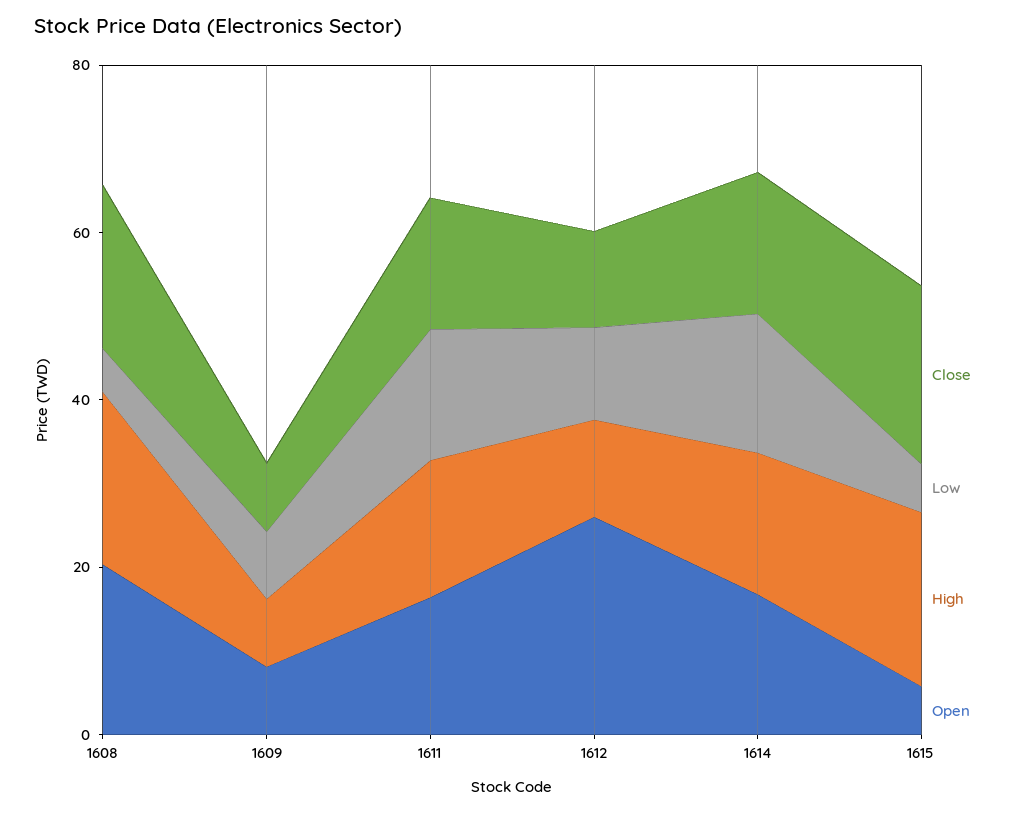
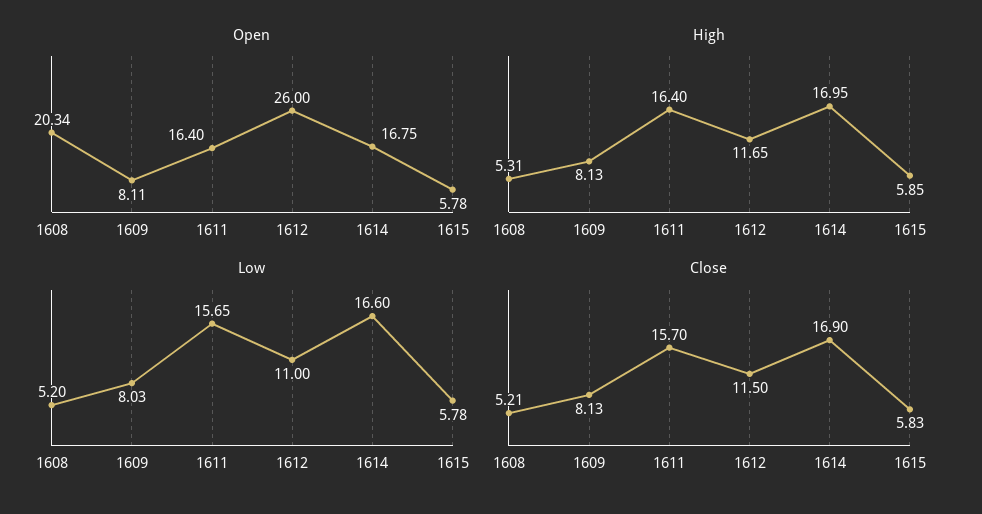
  {
    "Close": {
-     "1608": 20,
+     "1608": 5.21,
      "1609": 8.13,
      "1611": 15.7,
      "1612": 11.5,
      "1614": 16.9,
-     "1615": 20
+     "1615": 5.83
    },
    "Low": {
      "1608": 5.2,
      "1609": 8.03,
      "1611": 15.65,
      "1612": 11,
      "1614": 16.6,
      "1615": 5.78
    },
    "High": {
-     "1608": 20,
+     "1608": 5.31,
      "1609": 8.13,
      "1611": 16.4,
      "1612": 11.65,
      "1614": 16.95,
-     "1615": 20
+     "1615": 5.85
    },
    "Open": {
      "1608": 20.34,
      "1609": 8.11,
      "1611": 16.4,
      "1612": 26,
      "1614": 16.75,
      "1615": 5.78
    }
  }

